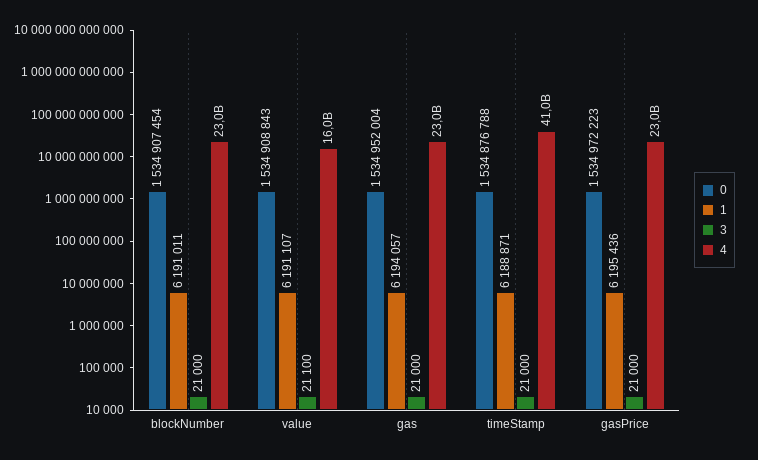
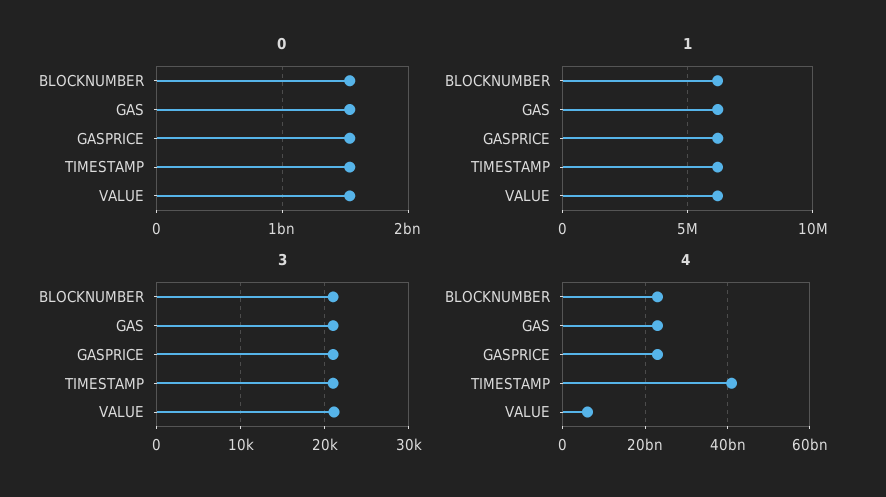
  {
    "0": {
      "blockNumber": 1534907454,
      "value": 1534908843,
      "gas": 1534952004,
      "timeStamp": 1534876788,
      "gasPrice": 1534972223
    },
    "1": {
      "blockNumber": 6191011,
      "value": 6191107,
      "gas": 6194057,
      "timeStamp": 6188871,
      "gasPrice": 6195436
    },
    "3": {
      "blockNumber": 21000,
      "value": 21100,
      "gas": 21000,
      "timeStamp": 21000,
      "gasPrice": 21000
    },
    "4": {
      "blockNumber": 23000000000,
-     "value": 16000000000,
+     "value": 6000000000,
      "gas": 23000000000,
      "timeStamp": 41000000000,
      "gasPrice": 23000000000
    }
  }

